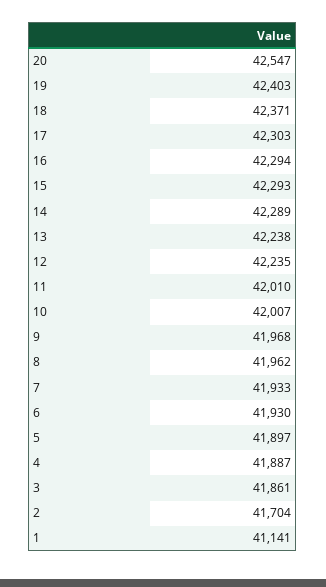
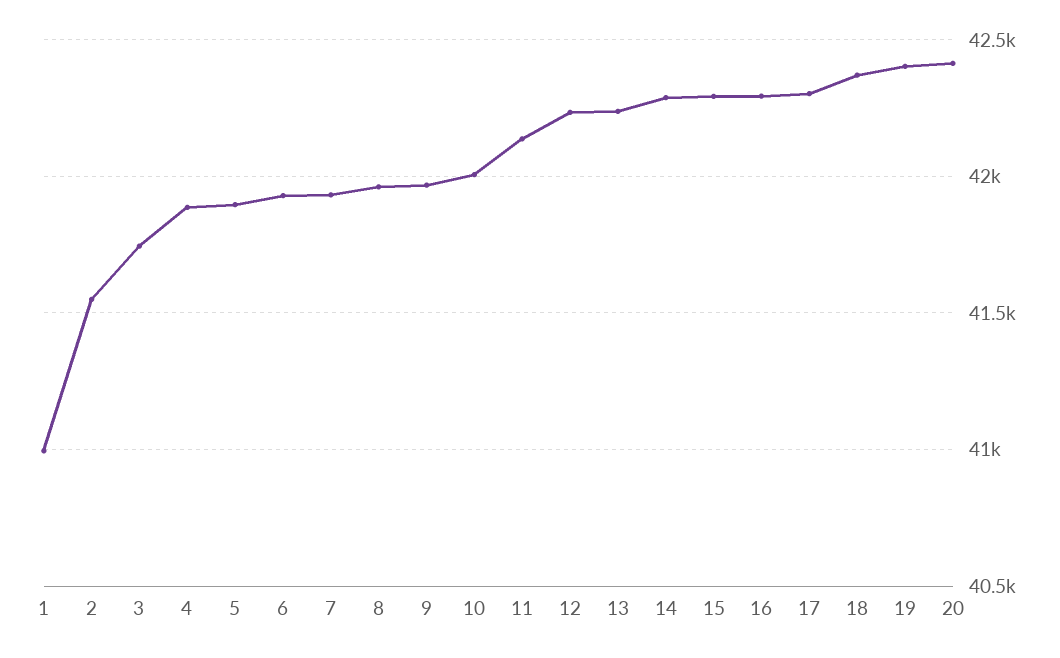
  {
-   "20": 42547,
+   "20": 42400,
    "19": 42403,
    "18": 42371,
    "17": 42303,
    "16": 42294,
    "15": 42293,
    "14": 42289,
    "13": 42238,
    "12": 42235,
-   "11": 42010,
+   "11": 42150,
    "10": 42007,
    "9": 41968,
    "8": 41962,
    "7": 41933,
    "6": 41930,
    "5": 41897,
    "4": 41887,
-   "3": 41861,
+   "3": 41750,
-   "2": 41704,
+   "2": 41550,
-   "1": 41141
+   "1": 41000
  }

